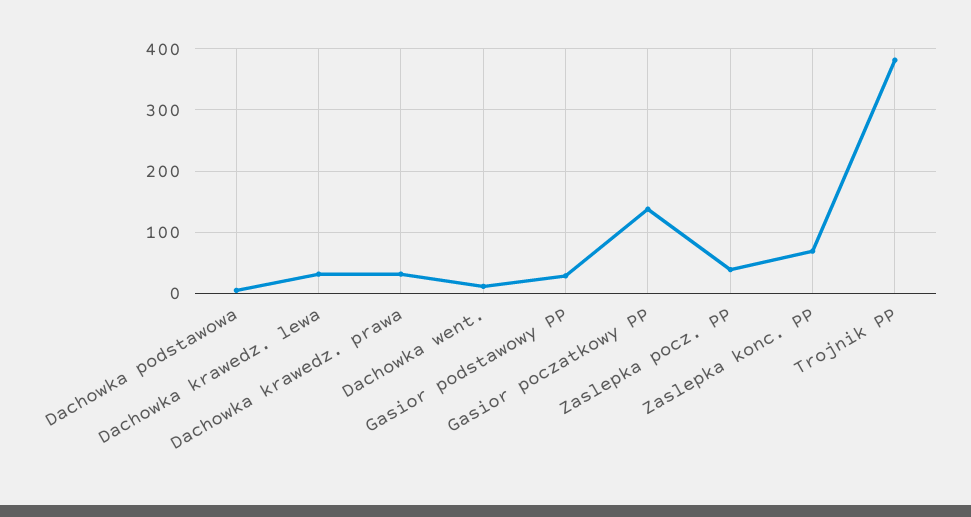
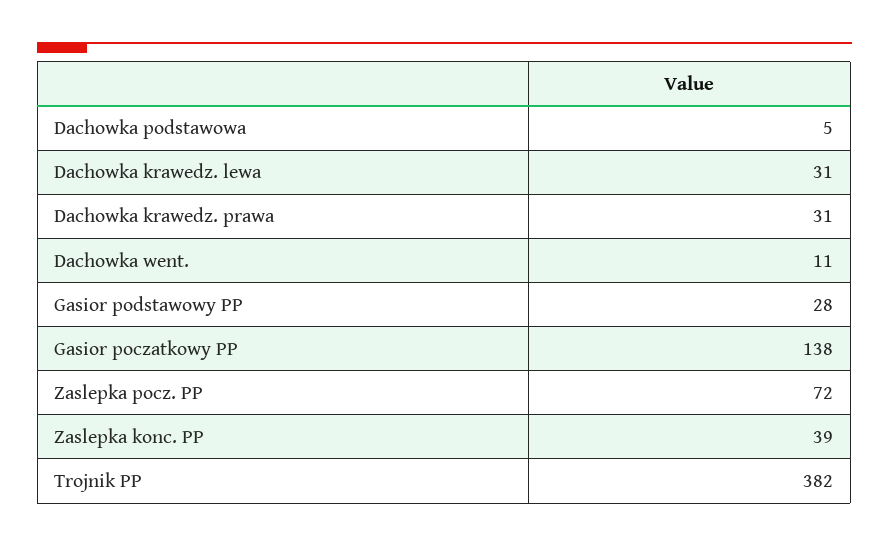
  {
    "Dachowka podstawowa": 5,
    "Dachowka krawedz. lewa": 31,
    "Dachowka krawedz. prawa": 31,
    "Dachowka went.": 11,
    "Gasior podstawowy PP": 28,
    "Gasior poczatkowy PP": 138,
-   "Zaslepka pocz. PP": 40,
+   "Zaslepka pocz. PP": 72,
-   "Zaslepka konc. PP": 70,
+   "Zaslepka konc. PP": 39,
    "Trojnik PP": 382
  }

